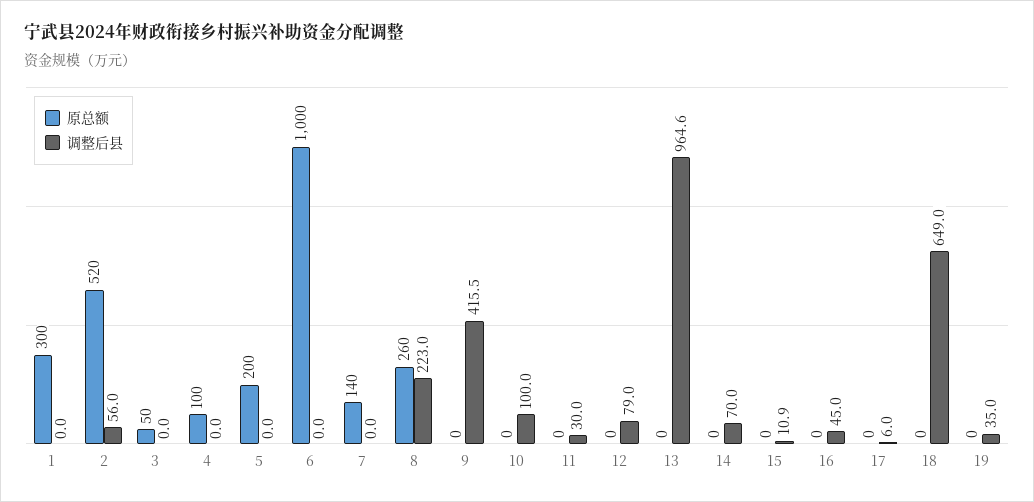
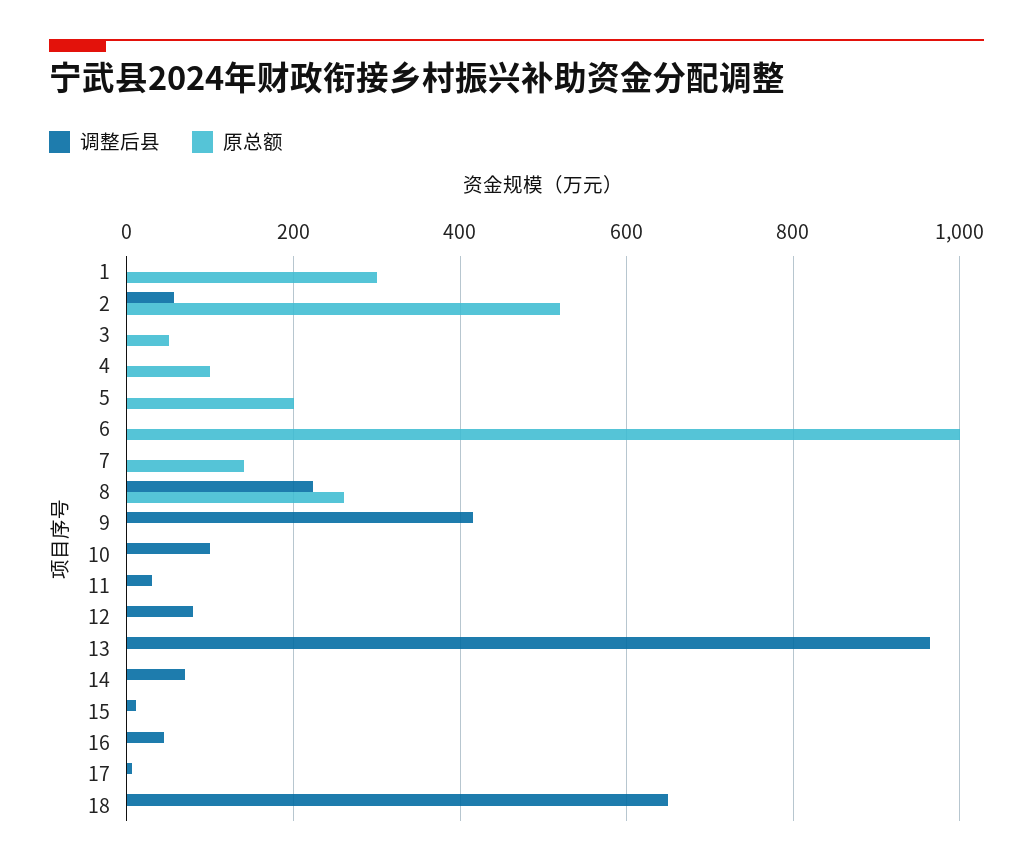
  {
    "原总额": {
      "1": 300,
      "2": 520,
      "3": 50,
      "4": 100,
      "5": 200,
      "6": 1000,
      "7": 140,
      "8": 260,
      "9": 0,
      "10": 0,
      "11": 0,
      "12": 0,
      "13": 0,
      "14": 0,
      "15": 0,
      "16": 0,
      "17": 0,
-     "18": 0,
+     "18": 0
-     "19": 0
    },
    "调整后县": {
      "1": 0,
      "2": 56,
      "3": 0,
      "4": 0,
      "5": 0,
      "6": 0,
      "7": 0,
      "8": 223,
      "9": 415.5,
      "10": 100,
      "11": 30,
      "12": 79,
      "13": 964.6,
      "14": 70,
      "15": 10.9,
      "16": 45,
      "17": 6,
-     "18": 649,
+     "18": 649
-     "19": 35
    }
  }

